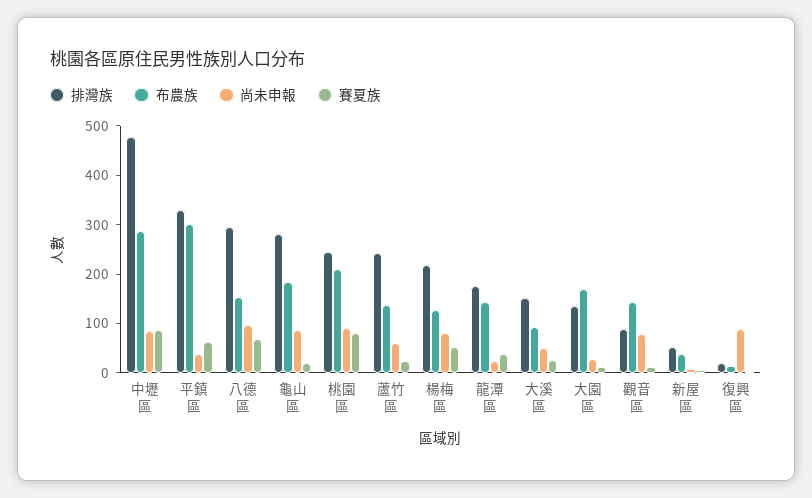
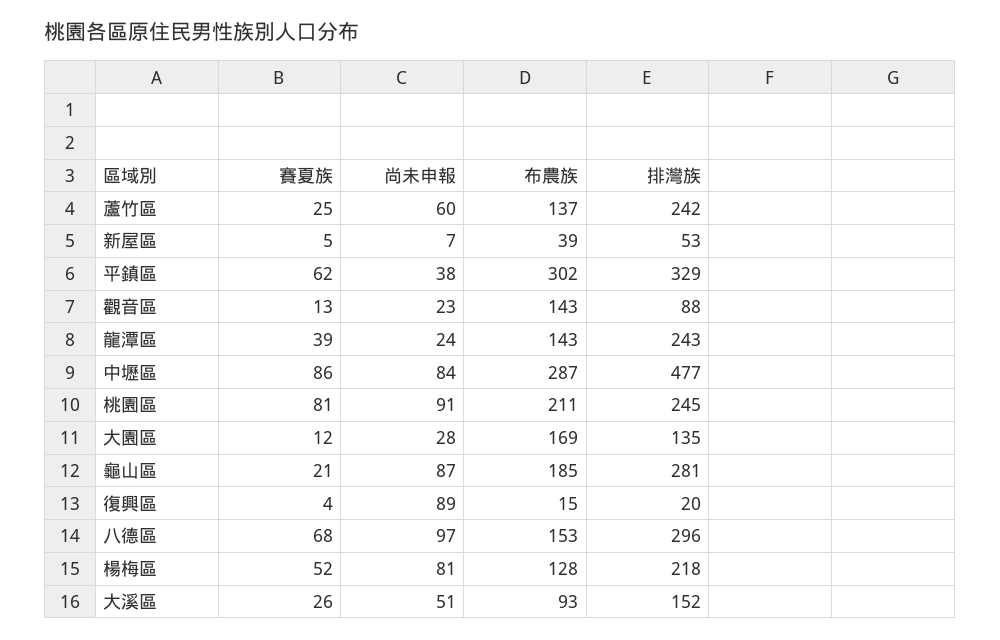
  {
    "排灣族": {
      "中壢區": 477,
      "平鎮區": 329,
      "八德區": 296,
      "龜山區": 281,
      "桃園區": 245,
      "蘆竹區": 242,
      "楊梅區": 218,
-     "龍潭區": 180,
+     "龍潭區": 243,
      "大溪區": 152,
      "大園區": 135,
      "觀音區": 88,
      "新屋區": 53,
      "復興區": 20
    },
    "布農族": {
      "中壢區": 287,
      "平鎮區": 302,
      "八德區": 153,
      "龜山區": 185,
      "桃園區": 211,
      "蘆竹區": 137,
      "楊梅區": 128,
      "龍潭區": 143,
      "大溪區": 93,
      "大園區": 169,
      "觀音區": 143,
      "新屋區": 39,
      "復興區": 15
    },
    "尚未申報": {
      "中壢區": 84,
      "平鎮區": 38,
      "八德區": 97,
      "龜山區": 87,
      "桃園區": 91,
      "蘆竹區": 60,
      "楊梅區": 81,
      "龍潭區": 24,
      "大溪區": 51,
      "大園區": 28,
-     "觀音區": 80,
+     "觀音區": 23,
      "新屋區": 7,
      "復興區": 89
    },
    "賽夏族": {
      "中壢區": 86,
      "平鎮區": 62,
      "八德區": 68,
      "龜山區": 21,
      "桃園區": 81,
      "蘆竹區": 25,
      "楊梅區": 52,
      "龍潭區": 39,
      "大溪區": 26,
      "大園區": 12,
      "觀音區": 13,
      "新屋區": 5,
      "復興區": 4
    }
  }

